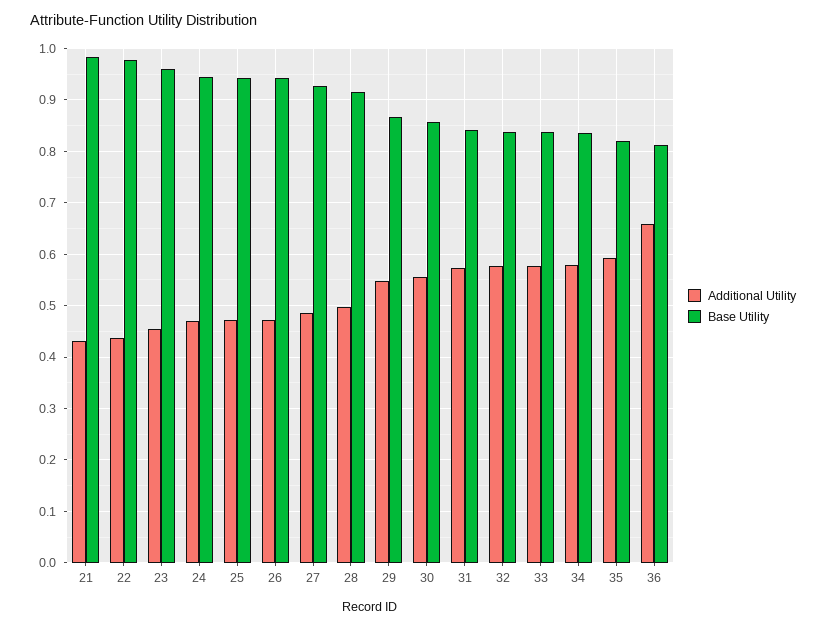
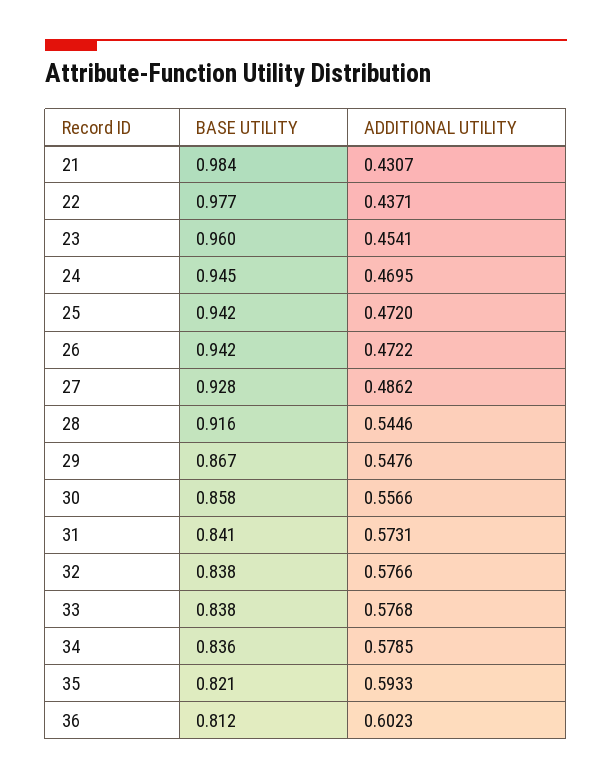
  {
    "Additional Utility": {
      "21": 0.4307,
      "22": 0.4371,
      "23": 0.4541,
      "24": 0.4695,
      "25": 0.472,
      "26": 0.4722,
      "27": 0.4862,
-     "28": 0.5,
+     "28": 0.5446,
      "29": 0.5476,
      "30": 0.5566,
      "31": 0.5731,
      "32": 0.5766,
      "33": 0.5768,
      "34": 0.5785,
      "35": 0.5933,
-     "36": 0.66
+     "36": 0.6023
    },
    "Base Utility": {
      "21": 0.984,
      "22": 0.977,
      "23": 0.96,
      "24": 0.945,
      "25": 0.942,
      "26": 0.942,
      "27": 0.928,
      "28": 0.916,
      "29": 0.867,
      "30": 0.858,
      "31": 0.841,
      "32": 0.838,
      "33": 0.838,
      "34": 0.836,
      "35": 0.821,
      "36": 0.812
    }
  }

